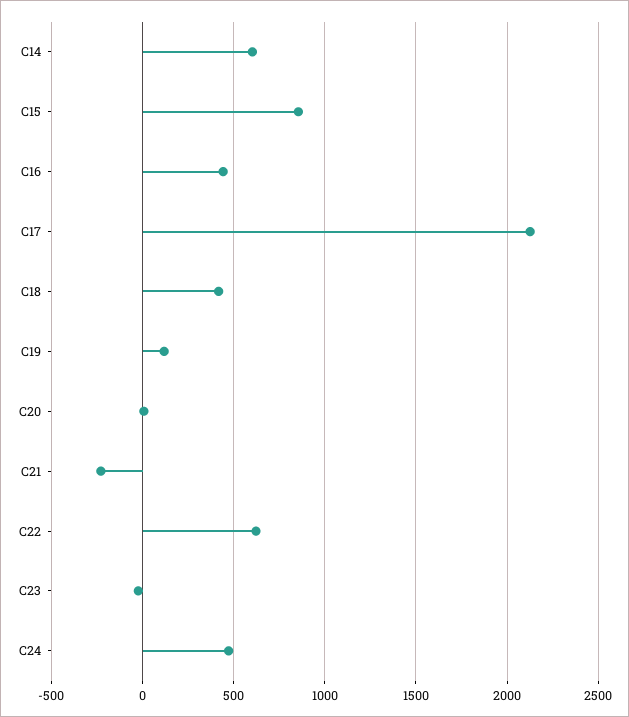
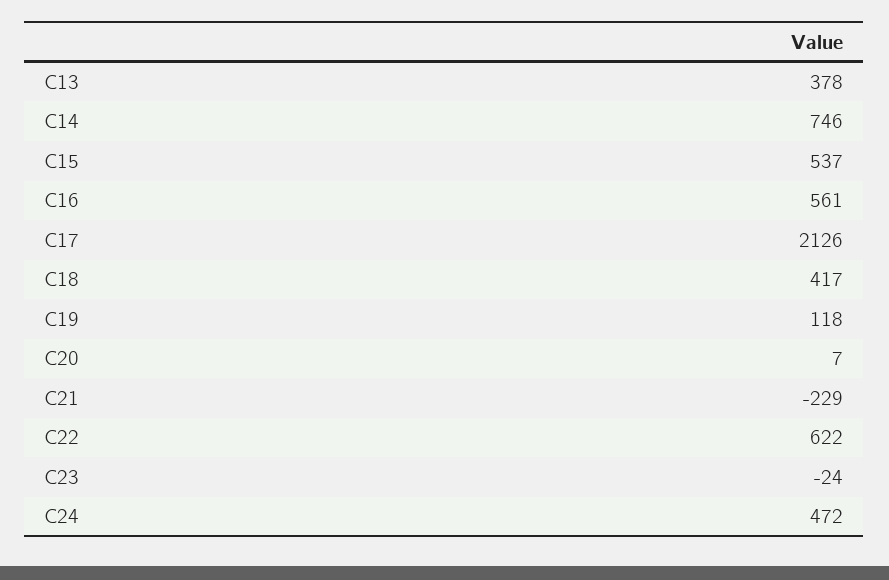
  {
-   "C14": 600,
+   "C14": 746,
-   "C15": 850,
+   "C15": 537,
-   "C16": 450,
+   "C16": 561,
    "C17": 2126,
    "C18": 417,
    "C19": 118,
    "C20": 7,
    "C21": -229,
    "C22": 622,
    "C23": -24,
-   "C24": 472
+   "C24": 472,
+   "C13": 378
  }

